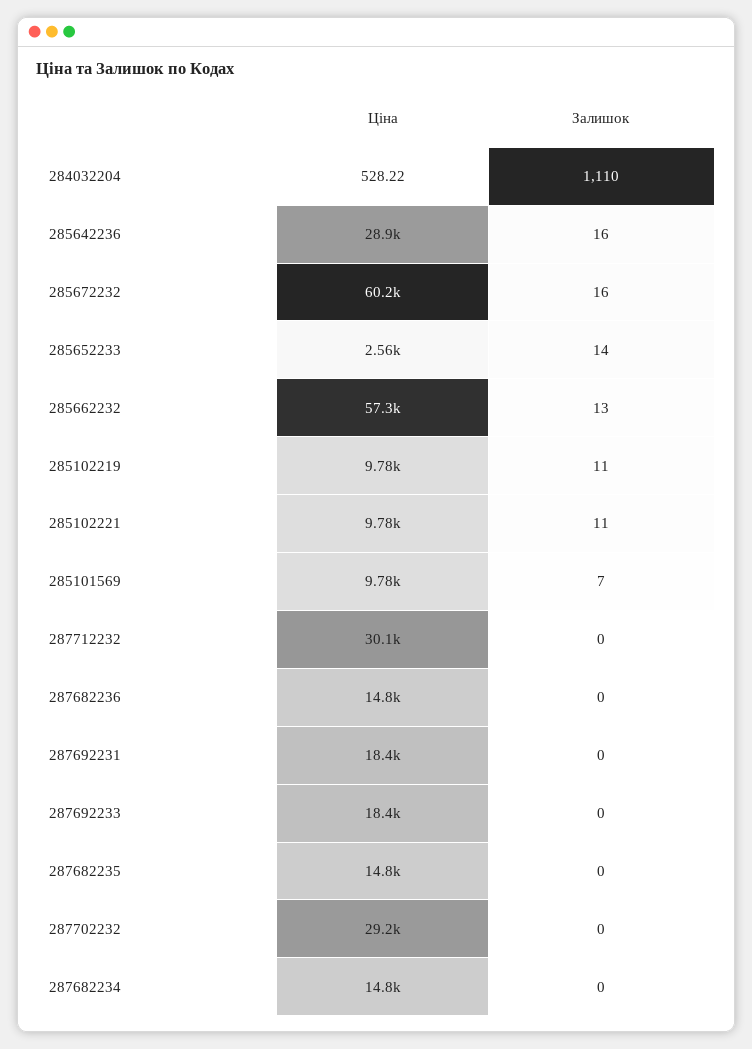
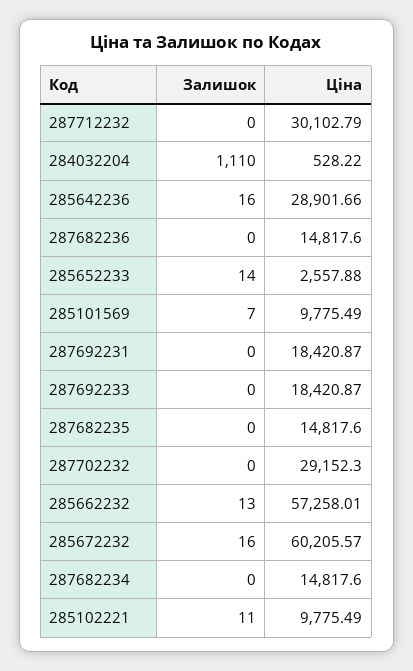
  {
    "Ціна": {
      "284032204": 528.22,
      "285642236": 28901.66,
      "285672232": 60205.57,
      "285652233": 2557.88,
      "285662232": 57258.01,
-     "285102219": 9780,
      "285102221": 9775.49,
      "285101569": 9775.49,
      "287712232": 30102.79,
      "287682236": 14817.6,
      "287692231": 18420.87,
      "287692233": 18420.87,
      "287682235": 14817.6,
      "287702232": 29152.3,
      "287682234": 14817.6
    },
    "Залишок": {
      "284032204": 1110,
      "285642236": 16,
      "285672232": 16,
      "285652233": 14,
      "285662232": 13,
-     "285102219": 11,
      "285102221": 11,
      "285101569": 7,
      "287712232": 0,
      "287682236": 0,
      "287692231": 0,
      "287692233": 0,
      "287682235": 0,
      "287702232": 0,
      "287682234": 0
    }
  }

